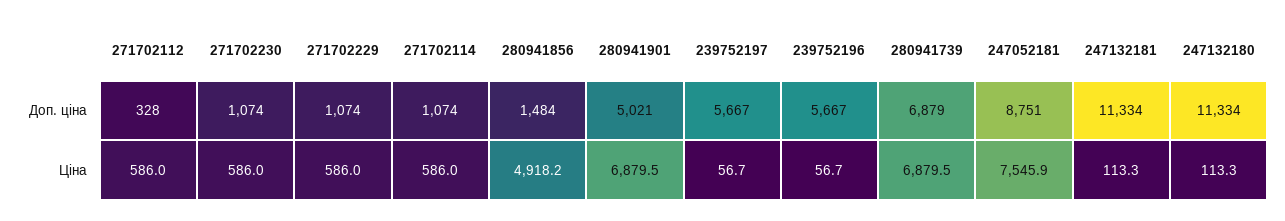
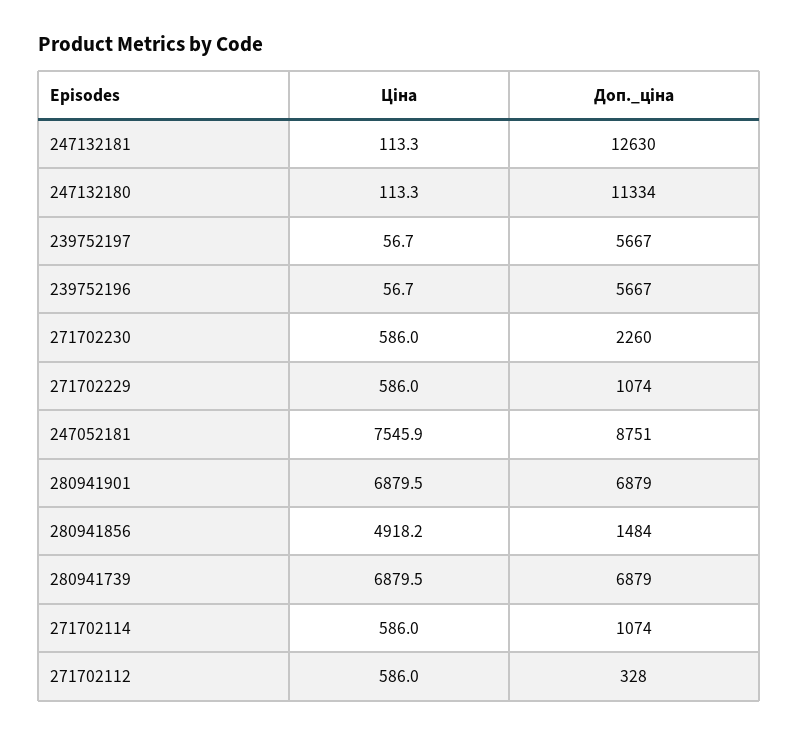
  {
    "271702112": {
      "Доп. ціна": 328,
      "Ціна": 586
    },
    "271702230": {
-     "Доп. ціна": 1074,
+     "Доп. ціна": 2260,
      "Ціна": 586
    },
    "271702229": {
      "Доп. ціна": 1074,
      "Ціна": 586
    },
    "271702114": {
      "Доп. ціна": 1074,
      "Ціна": 586
    },
    "280941856": {
      "Доп. ціна": 1484,
      "Ціна": 4918.2
    },
    "280941901": {
-     "Доп. ціна": 5021,
+     "Доп. ціна": 6879,
      "Ціна": 6879.5
    },
    "239752197": {
      "Доп. ціна": 5667,
      "Ціна": 56.7
    },
    "239752196": {
      "Доп. ціна": 5667,
      "Ціна": 56.7
    },
    "280941739": {
      "Доп. ціна": 6879,
      "Ціна": 6879.5
    },
    "247052181": {
      "Доп. ціна": 8751,
      "Ціна": 7545.9
    },
    "247132181": {
-     "Доп. ціна": 11334,
+     "Доп. ціна": 12630,
      "Ціна": 113.3
    },
    "247132180": {
      "Доп. ціна": 11334,
      "Ціна": 113.3
    }
  }

